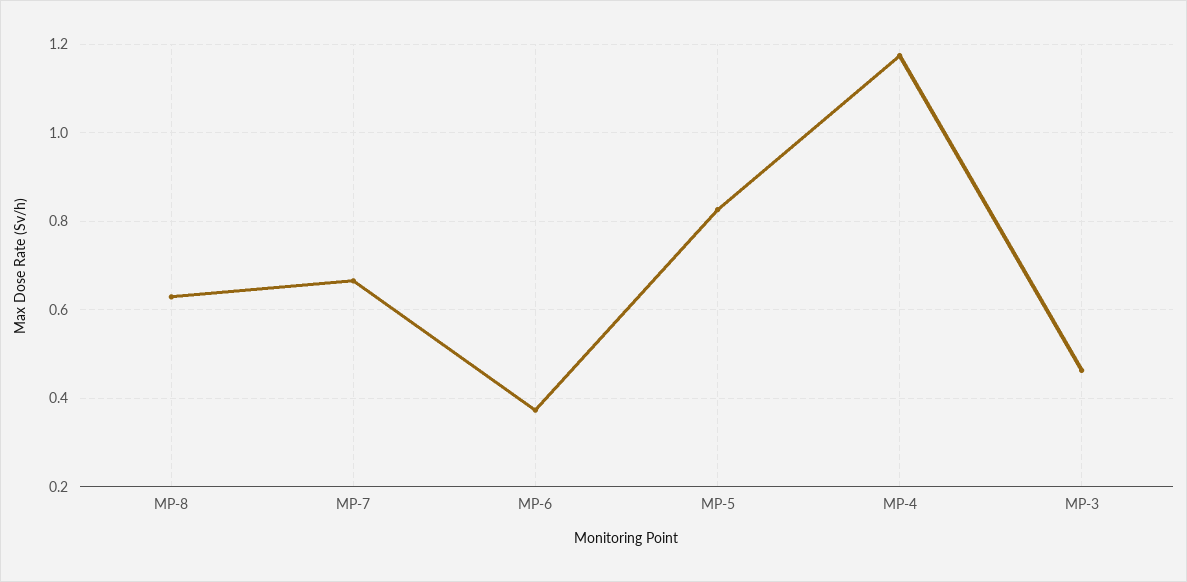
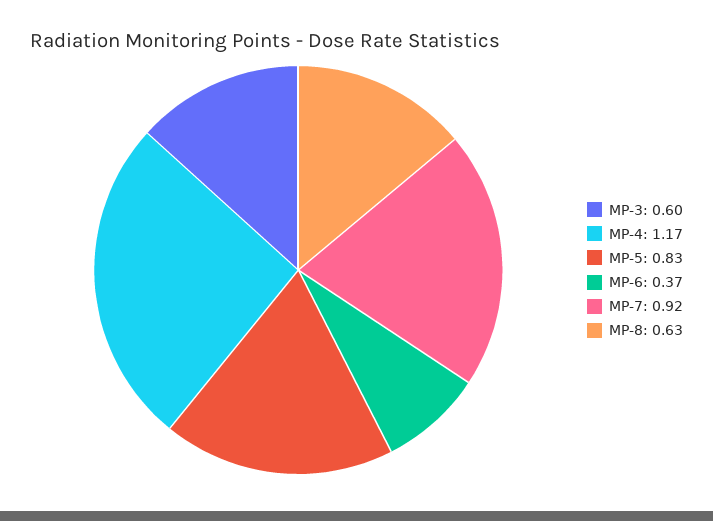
  {
    "MP-8": 0.63,
-   "MP-7": 0.66,
+   "MP-7": 0.92,
    "MP-6": 0.37,
    "MP-5": 0.83,
    "MP-4": 1.17,
-   "MP-3": 0.46
+   "MP-3": 0.6
  }

